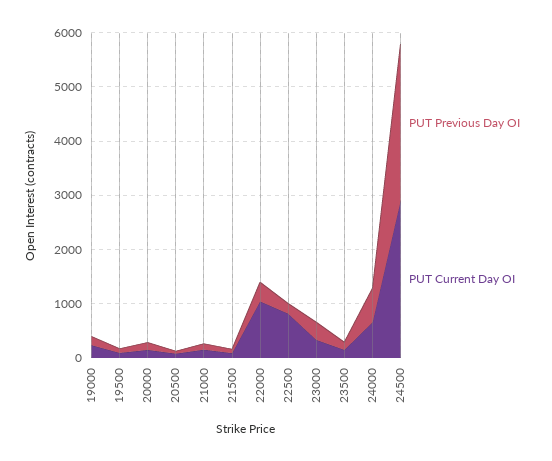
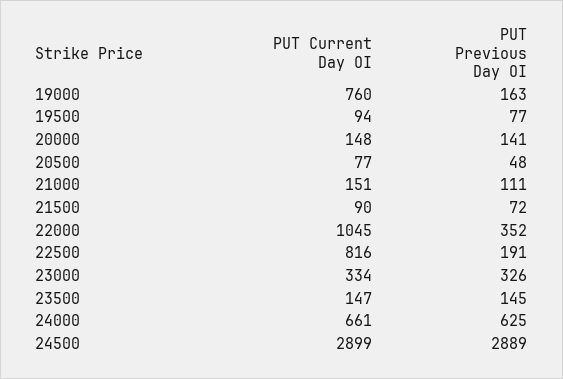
  {
    "PUT Previous Day OI": {
      "19000": 163,
      "19500": 77,
      "20000": 141,
      "20500": 48,
      "21000": 111,
      "21500": 72,
      "22000": 352,
      "22500": 191,
      "23000": 326,
      "23500": 145,
      "24000": 625,
      "24500": 2889
    },
    "PUT Current Day OI": {
-     "19000": 200,
+     "19000": 760,
      "19500": 94,
      "20000": 148,
      "20500": 77,
      "21000": 151,
      "21500": 90,
      "22000": 1045,
      "22500": 816,
      "23000": 334,
      "23500": 147,
      "24000": 661,
      "24500": 2899
    }
  }

